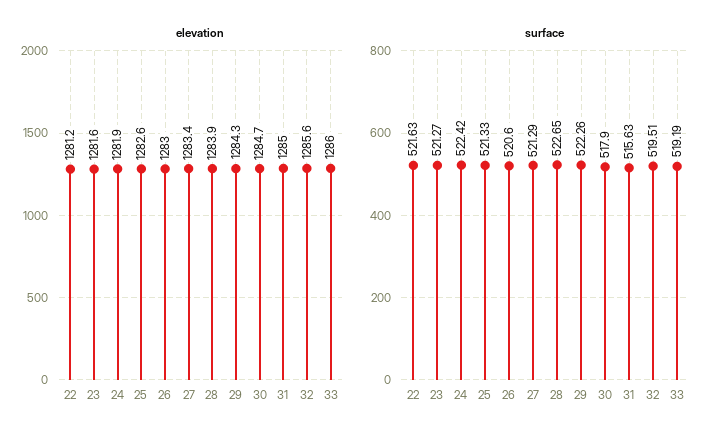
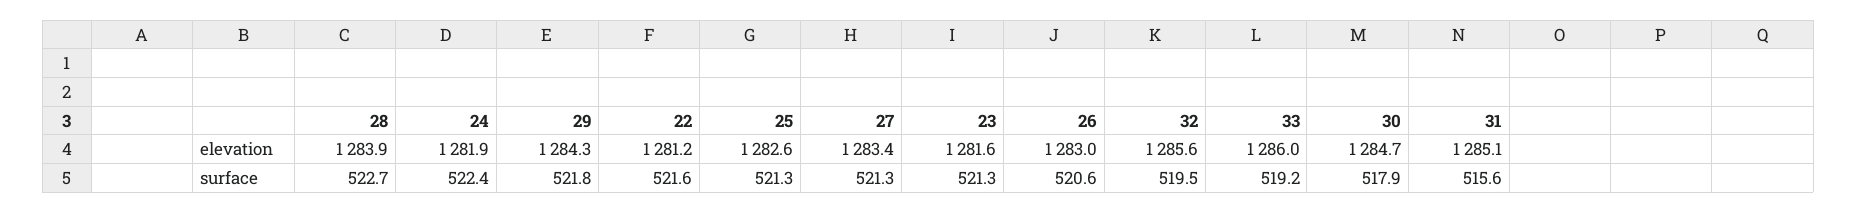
  {
    "elevation": {
      "22": 1281.2,
      "23": 1281.6,
      "24": 1281.9,
      "25": 1282.6,
      "26": 1283,
      "27": 1283.4,
      "28": 1283.9,
      "29": 1284.3,
      "30": 1284.7,
-     "31": 1285,
+     "31": 1285.1,
      "32": 1285.6,
      "33": 1286
    },
    "surface": {
      "22": 521.63,
      "23": 521.27,
      "24": 522.42,
      "25": 521.33,
      "26": 520.6,
      "27": 521.29,
      "28": 522.65,
-     "29": 522.26,
+     "29": 521.8,
      "30": 517.9,
      "31": 515.63,
      "32": 519.51,
      "33": 519.19
    }
  }

